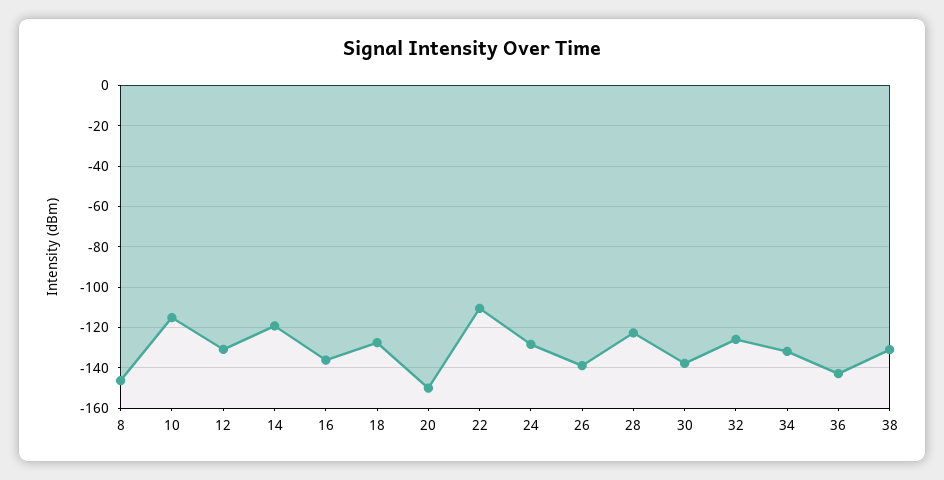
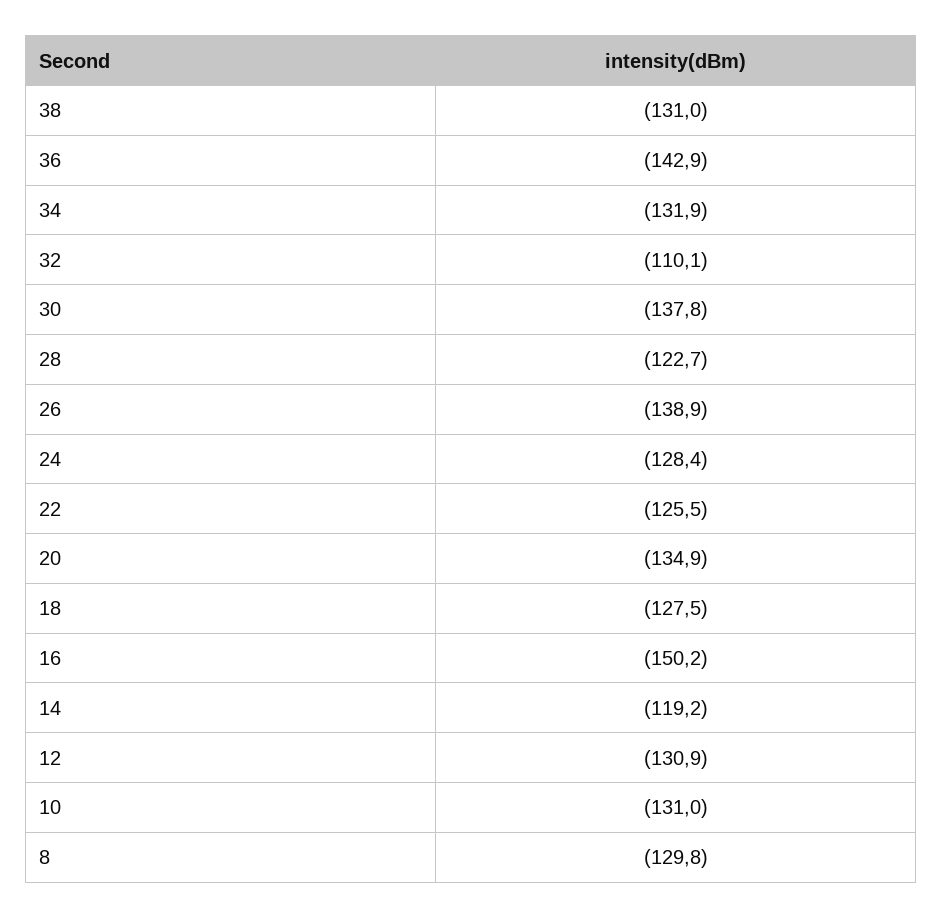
  {
-   "8": -145,
+   "8": -129.8,
-   "10": -115,
+   "10": -131,
    "12": -130.9,
    "14": -119.2,
-   "16": -135,
+   "16": -150.2,
    "18": -127.5,
-   "20": -150,
+   "20": -134.9,
-   "22": -110,
+   "22": -125.5,
    "24": -128.4,
    "26": -138.9,
    "28": -122.7,
    "30": -137.8,
-   "32": -125,
+   "32": -110.1,
    "34": -131.9,
    "36": -142.9,
    "38": -131
  }

